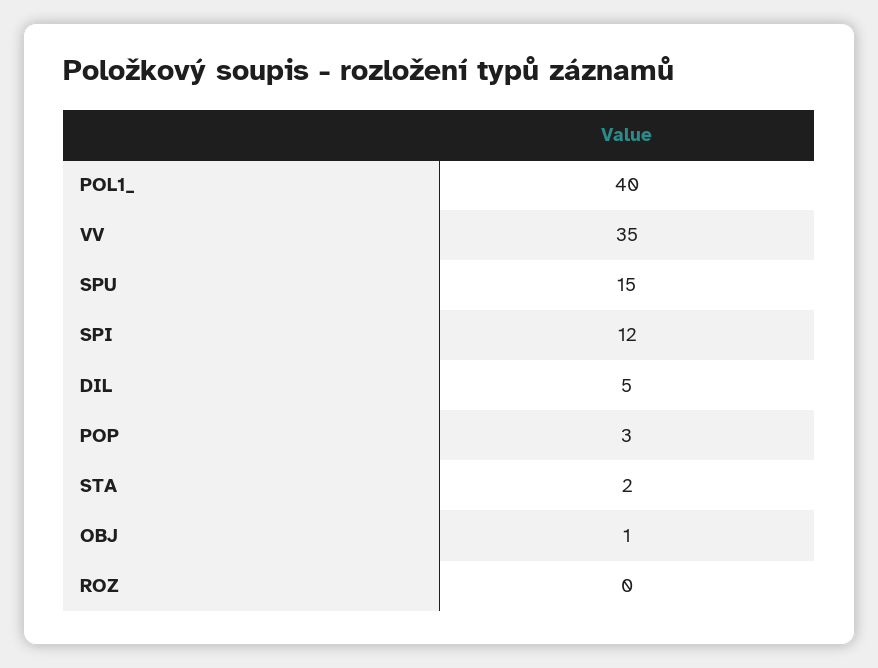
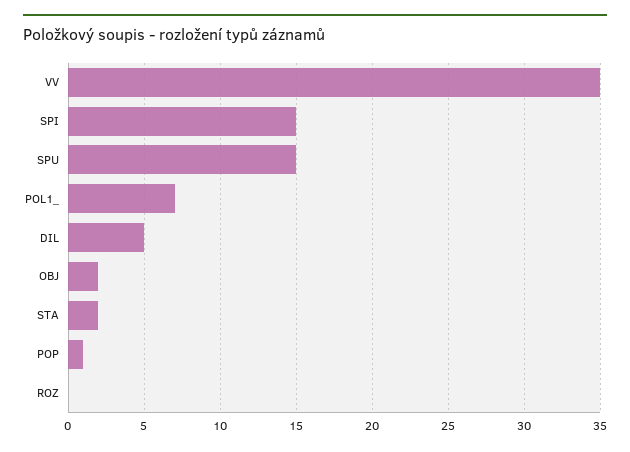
  {
-   "POL1_": 40,
+   "POL1_": 7,
    "VV": 35,
    "SPU": 15,
-   "SPI": 12,
+   "SPI": 15,
    "DIL": 5,
-   "POP": 3,
+   "POP": 1,
    "STA": 2,
-   "OBJ": 1,
+   "OBJ": 2,
    "ROZ": 0
  }

